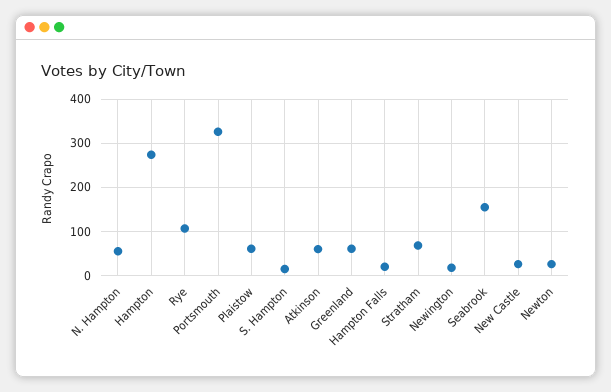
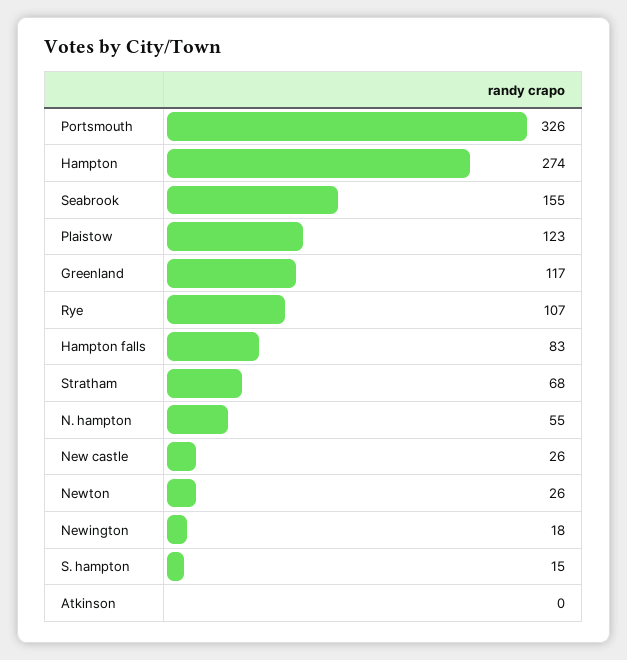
  {
    "N. Hampton": 55,
    "Hampton": 274,
    "Rye": 107,
    "Portsmouth": 326,
-   "Plaistow": 60,
+   "Plaistow": 123,
    "S. Hampton": 15,
-   "Atkinson": 60,
+   "Atkinson": 0,
-   "Greenland": 60,
+   "Greenland": 117,
-   "Hampton Falls": 20,
+   "Hampton Falls": 83,
    "Stratham": 68,
    "Newington": 18,
    "Seabrook": 155,
    "New Castle": 26,
    "Newton": 26
  }

